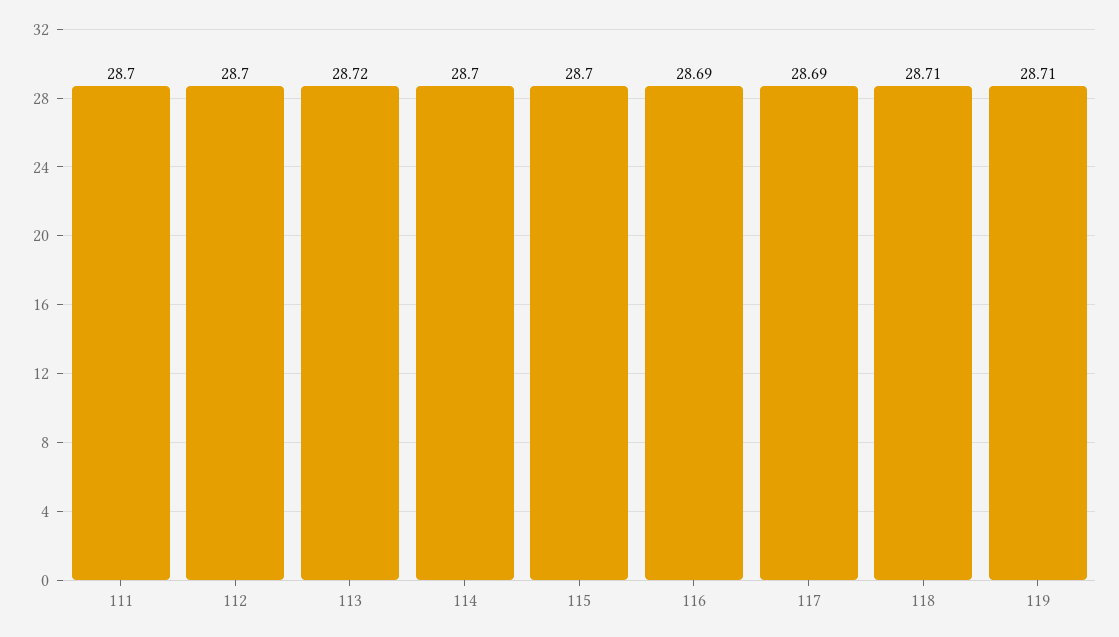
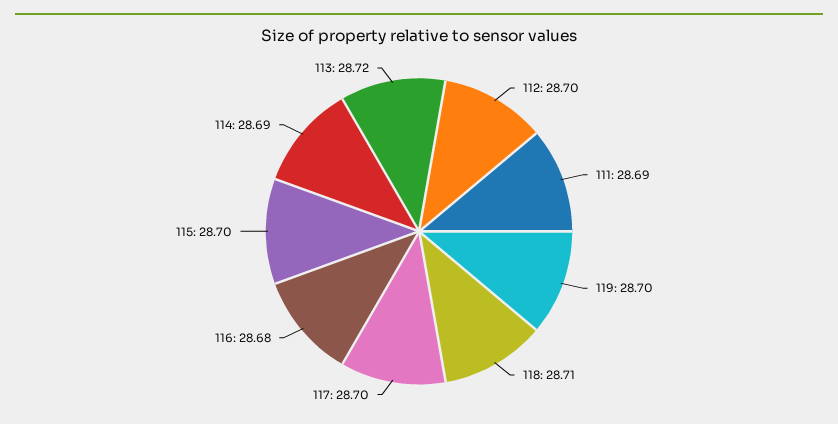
  {
-   "111": 28.7,
+   "111": 28.69,
    "112": 28.7,
    "113": 28.72,
-   "114": 28.7,
+   "114": 28.69,
    "115": 28.7,
-   "116": 28.69,
+   "116": 28.68,
-   "117": 28.69,
+   "117": 28.7,
    "118": 28.71,
-   "119": 28.71
+   "119": 28.7
  }

